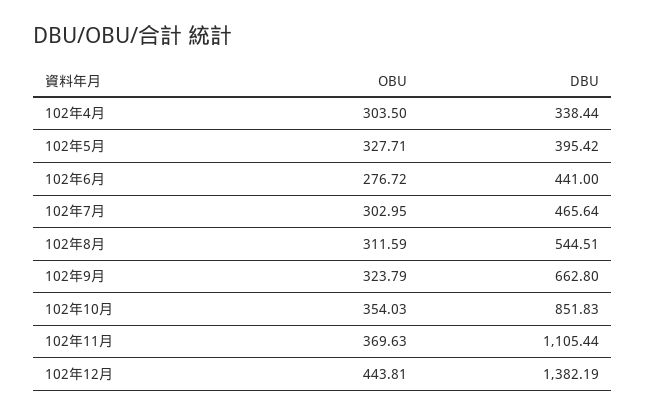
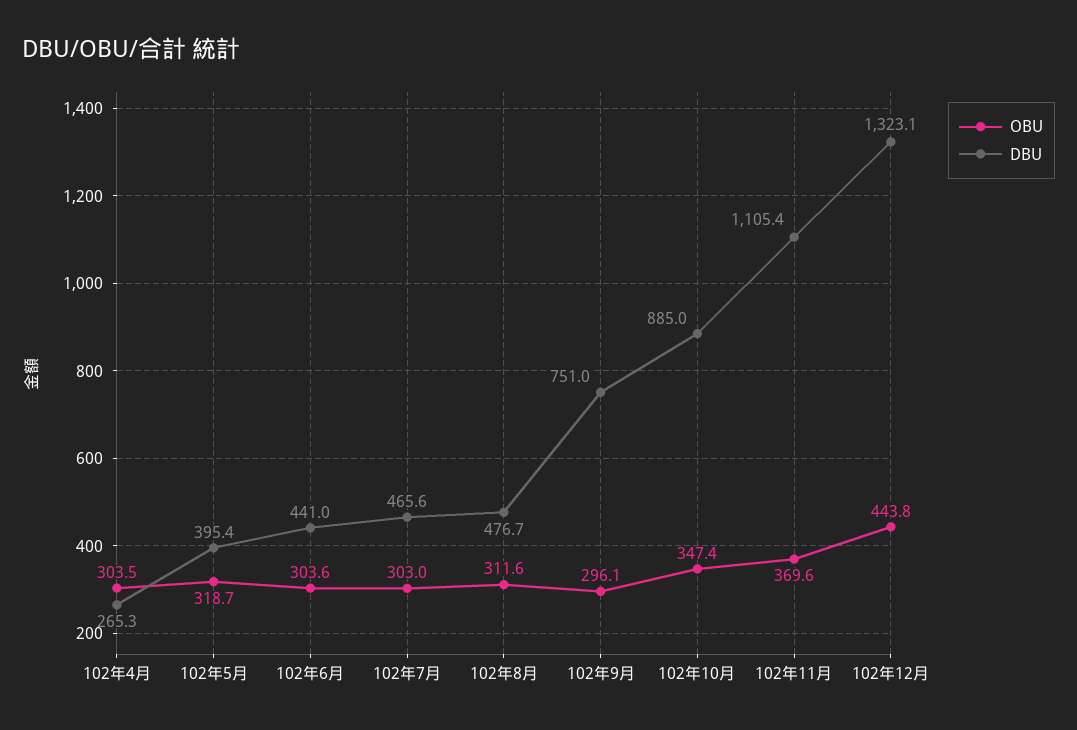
  {
    "OBU": {
      "102年4月": 303.5,
-     "102年5月": 327.71,
+     "102年5月": 318.7,
-     "102年6月": 276.72,
+     "102年6月": 303.6,
      "102年7月": 302.95,
      "102年8月": 311.59,
-     "102年9月": 323.79,
+     "102年9月": 296.1,
-     "102年10月": 354.03,
+     "102年10月": 347.4,
      "102年11月": 369.63,
      "102年12月": 443.81
    },
    "DBU": {
-     "102年4月": 338.44,
+     "102年4月": 265.3,
      "102年5月": 395.42,
      "102年6月": 441,
      "102年7月": 465.64,
-     "102年8月": 544.51,
+     "102年8月": 476.7,
-     "102年9月": 662.8,
+     "102年9月": 751,
-     "102年10月": 851.83,
+     "102年10月": 885,
      "102年11月": 1105.44,
-     "102年12月": 1382.19
+     "102年12月": 1323.1
    }
  }

